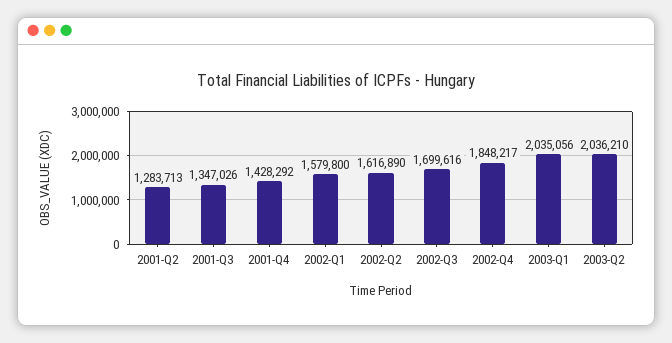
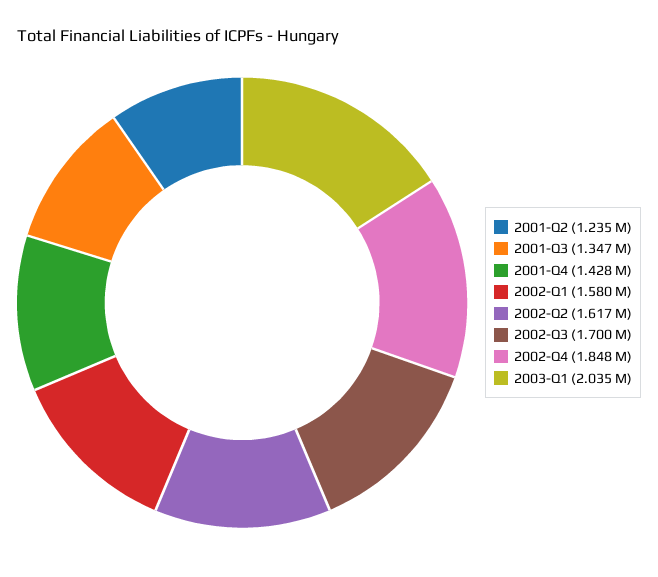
  {
-   "2001-Q2": 1283713,
+   "2001-Q2": 1235000,
    "2001-Q3": 1347026,
    "2001-Q4": 1428292,
    "2002-Q1": 1579800,
    "2002-Q2": 1616890,
    "2002-Q3": 1699616,
    "2002-Q4": 1848217,
-   "2003-Q1": 2035056,
+   "2003-Q1": 2035056
-   "2003-Q2": 2036210
  }

